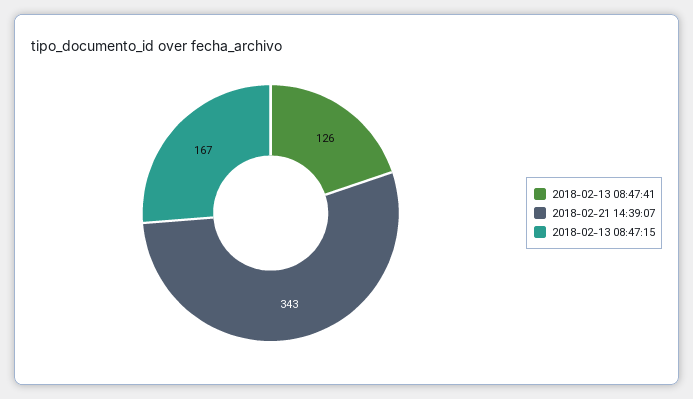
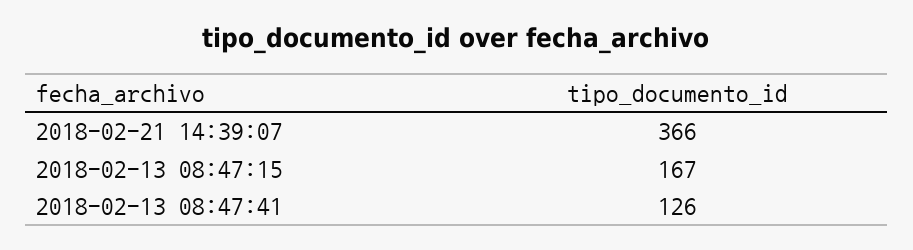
  {
    "2018-02-13 08:47:41": 126,
-   "2018-02-21 14:39:07": 343,
+   "2018-02-21 14:39:07": 366,
    "2018-02-13 08:47:15": 167
  }

